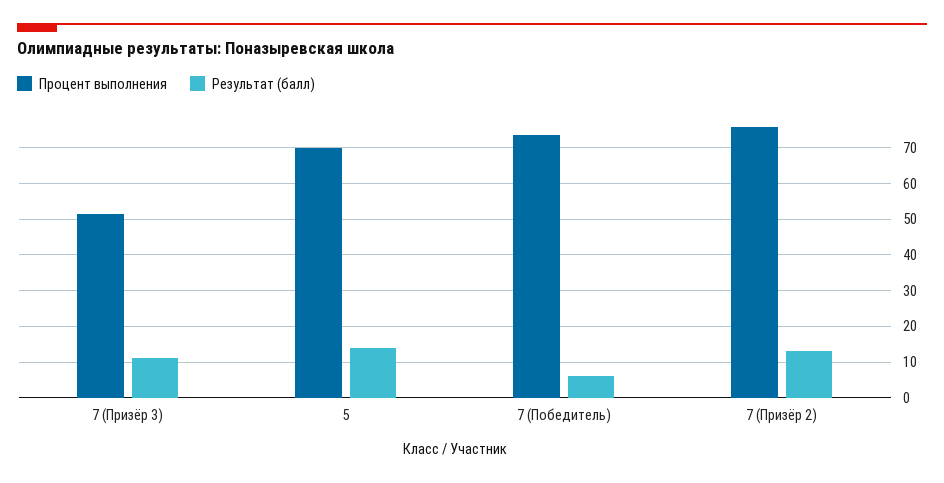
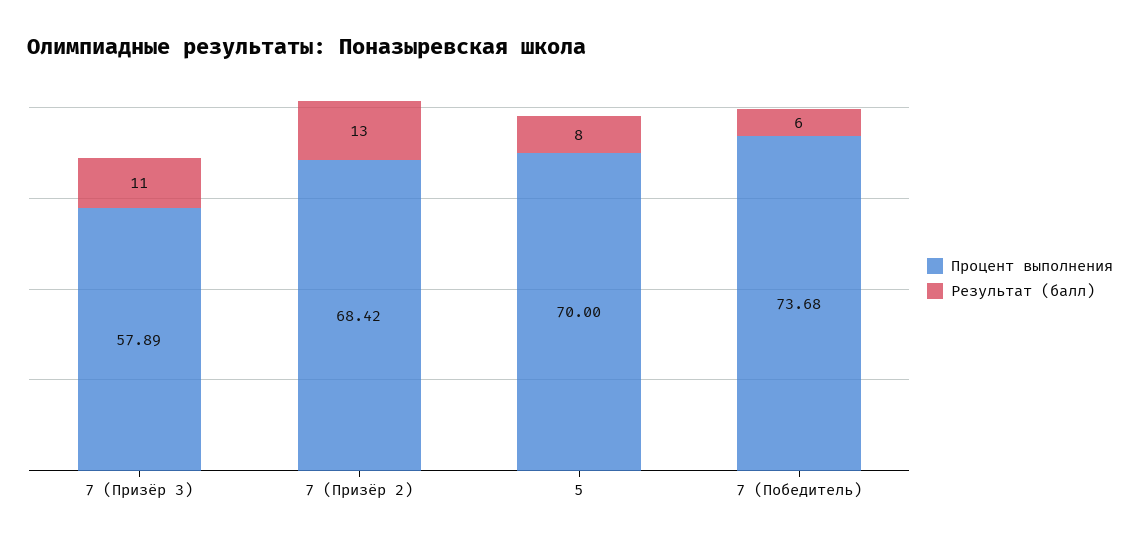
  {
    "Процент выполнения": {
-     "7 (Призёр 3)": 52,
+     "7 (Призёр 3)": 57.89,
      "5": 70,
      "7 (Победитель)": 73.68,
-     "7 (Призёр 2)": 76
+     "7 (Призёр 2)": 68.42
    },
    "Результат (балл)": {
      "7 (Призёр 3)": 11,
-     "5": 14,
+     "5": 8,
      "7 (Победитель)": 6,
      "7 (Призёр 2)": 13
    }
  }

